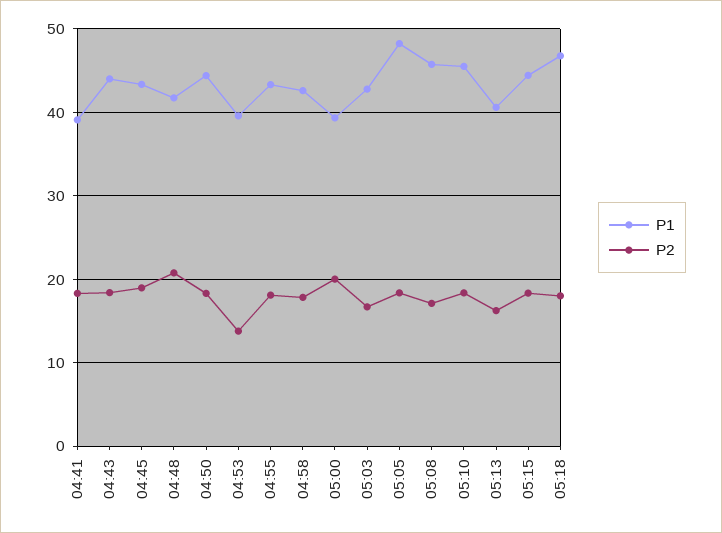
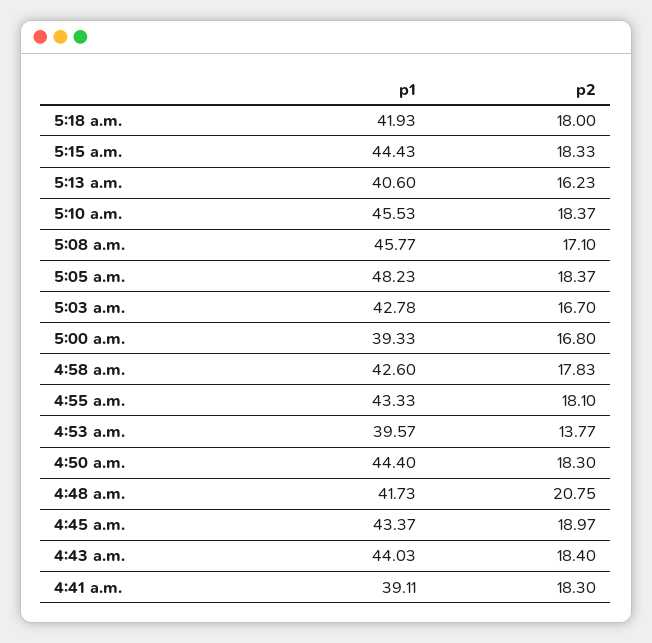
  {
    "P1": {
      "04:41": 39.11,
      "04:43": 44.03,
      "04:45": 43.37,
      "04:48": 41.73,
      "04:50": 44.4,
      "04:53": 39.57,
      "04:55": 43.33,
      "04:58": 42.6,
      "05:00": 39.33,
      "05:03": 42.78,
      "05:05": 48.23,
      "05:08": 45.77,
      "05:10": 45.53,
      "05:13": 40.6,
      "05:15": 44.43,
-     "05:18": 47
+     "05:18": 41.93
    },
    "P2": {
      "04:41": 18.3,
      "04:43": 18.4,
      "04:45": 18.97,
      "04:48": 20.75,
      "04:50": 18.3,
      "04:53": 13.77,
      "04:55": 18.1,
      "04:58": 17.83,
-     "05:00": 20,
+     "05:00": 16.8,
      "05:03": 16.7,
      "05:05": 18.37,
      "05:08": 17.1,
      "05:10": 18.37,
      "05:13": 16.23,
      "05:15": 18.33,
      "05:18": 18
    }
  }

